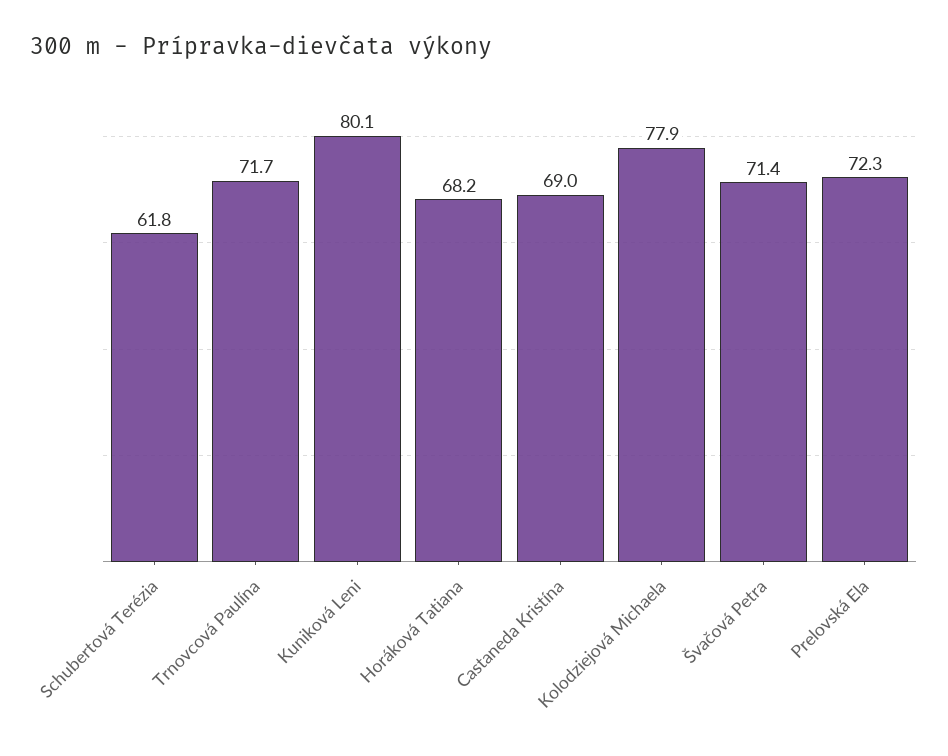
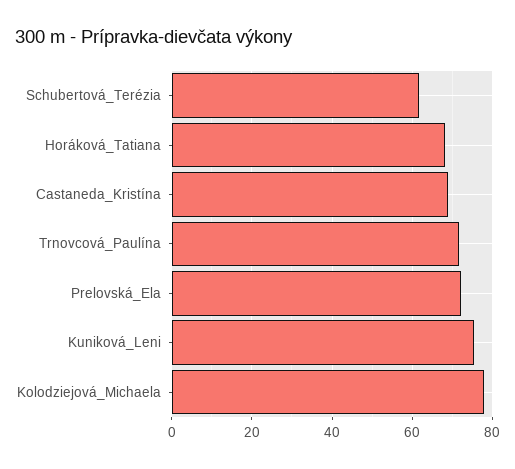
  {
    "Schubertová Terézia": 61.8,
    "Trnovcová Paulína": 71.7,
-   "Kuniková Leni": 80.1,
+   "Kuniková Leni": 76,
    "Horáková Tatiana": 68.2,
    "Castaneda Kristína": 69,
    "Kolodziejová Michaela": 77.9,
-   "Švačová Petra": 71.4,
    "Prelovská Ela": 72.3
  }

